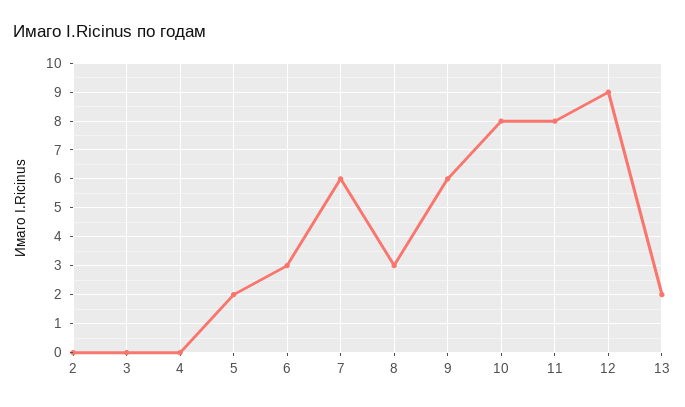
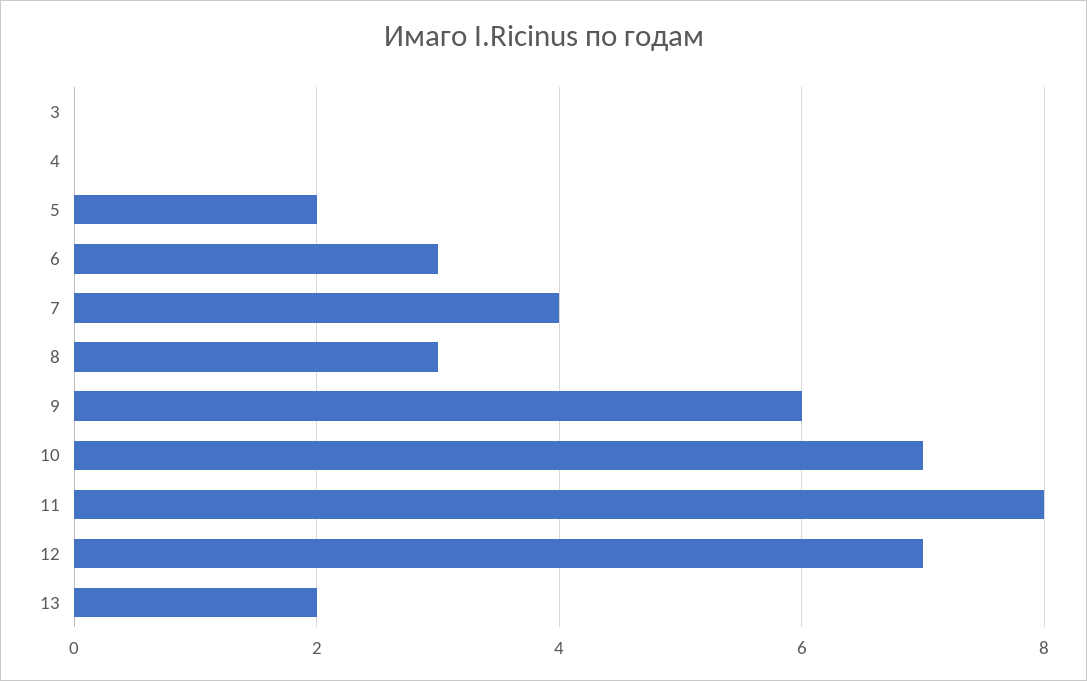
  {
-   "2": 0,
    "3": 0,
    "4": 0,
    "5": 2,
    "6": 3,
-   "7": 6,
+   "7": 4,
    "8": 3,
    "9": 6,
-   "10": 8,
+   "10": 7,
    "11": 8,
-   "12": 9,
+   "12": 7,
    "13": 2
  }

